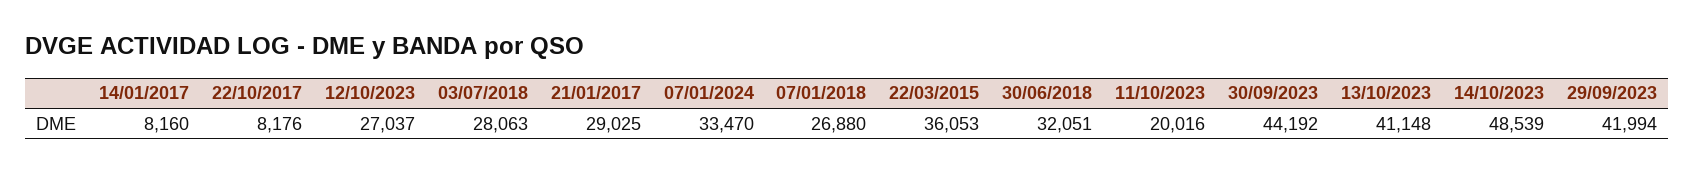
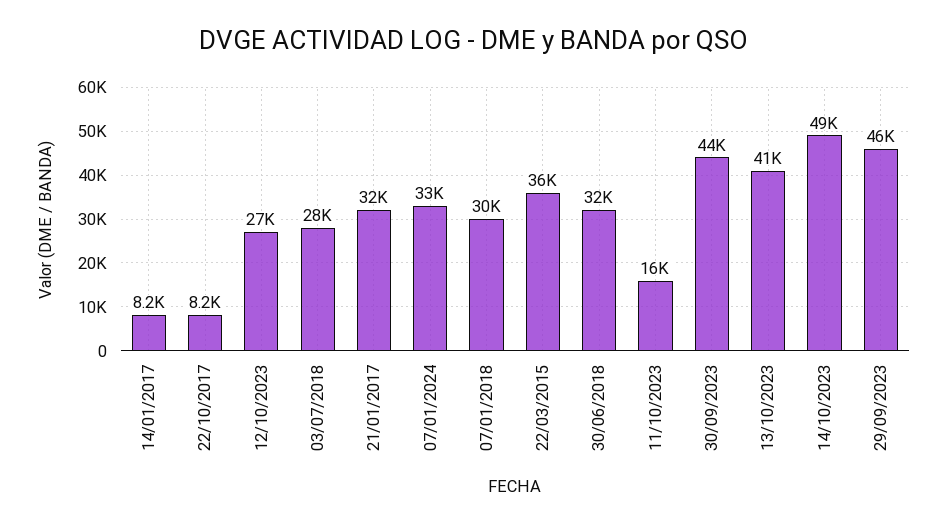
  {
    "14/01/2017": 8160,
    "22/10/2017": 8176,
    "12/10/2023": 27037,
    "03/07/2018": 28063,
-   "21/01/2017": 29025,
+   "21/01/2017": 32000,
    "07/01/2024": 33470,
-   "07/01/2018": 26880,
+   "07/01/2018": 30000,
    "22/03/2015": 36053,
    "30/06/2018": 32051,
-   "11/10/2023": 20016,
+   "11/10/2023": 16000,
    "30/09/2023": 44192,
    "13/10/2023": 41148,
    "14/10/2023": 48539,
-   "29/09/2023": 41994
+   "29/09/2023": 46000
  }

